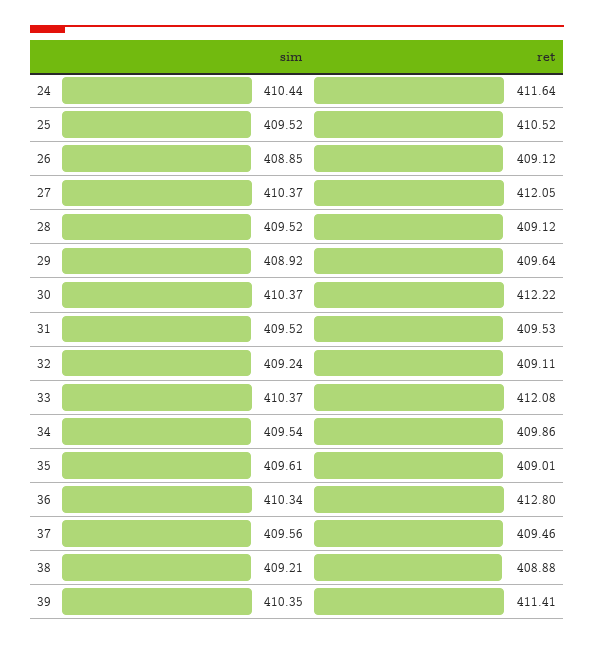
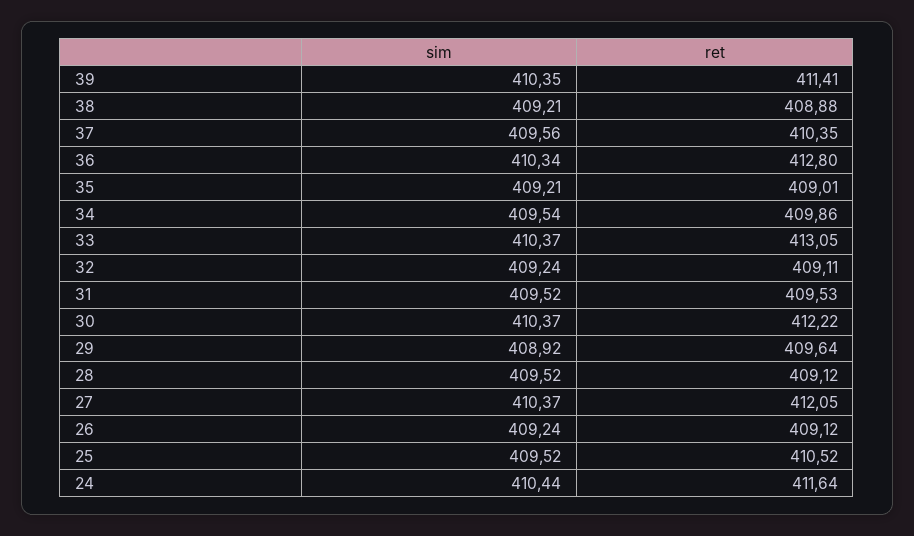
  {
    "sim": {
      "24": 410.44,
      "25": 409.52,
-     "26": 408.85,
+     "26": 409.24,
      "27": 410.37,
      "28": 409.52,
      "29": 408.92,
      "30": 410.37,
      "31": 409.52,
      "32": 409.24,
      "33": 410.37,
      "34": 409.54,
-     "35": 409.61,
+     "35": 409.21,
      "36": 410.34,
      "37": 409.56,
      "38": 409.21,
      "39": 410.35
    },
    "ret": {
      "24": 411.64,
      "25": 410.52,
      "26": 409.12,
      "27": 412.05,
      "28": 409.12,
      "29": 409.64,
      "30": 412.22,
      "31": 409.53,
      "32": 409.11,
-     "33": 412.08,
+     "33": 413.05,
      "34": 409.86,
      "35": 409.01,
      "36": 412.8,
-     "37": 409.46,
+     "37": 410.35,
      "38": 408.88,
      "39": 411.41
    }
  }

